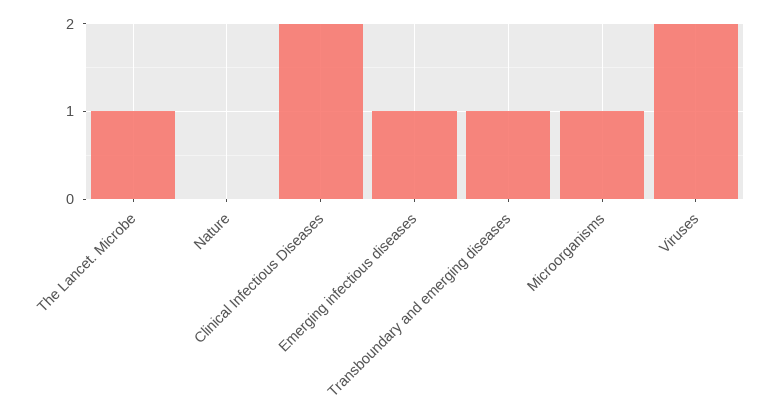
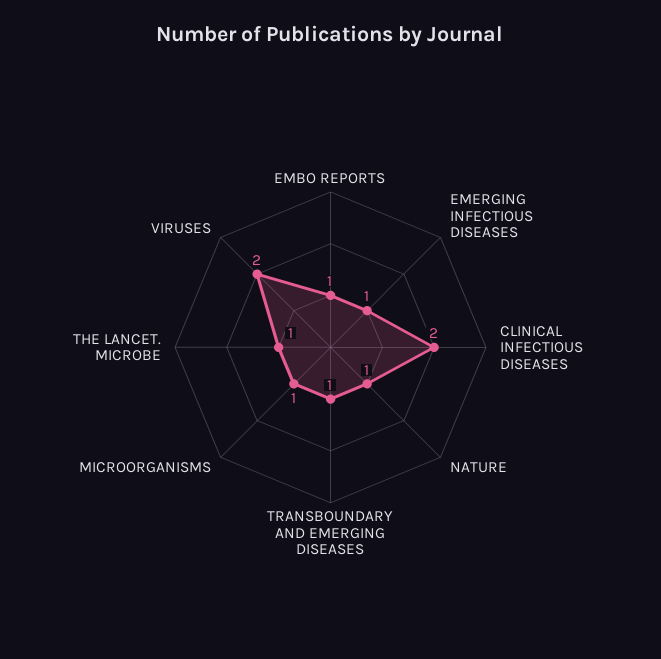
  {
    "The Lancet. Microbe": 1,
-   "Nature": 0,
+   "Nature": 1,
    "Clinical Infectious Diseases": 2,
    "Emerging infectious diseases": 1,
    "Transboundary and emerging diseases": 1,
    "Microorganisms": 1,
-   "Viruses": 2
+   "Viruses": 2,
+   "EMBO REPORTS": 1
  }

